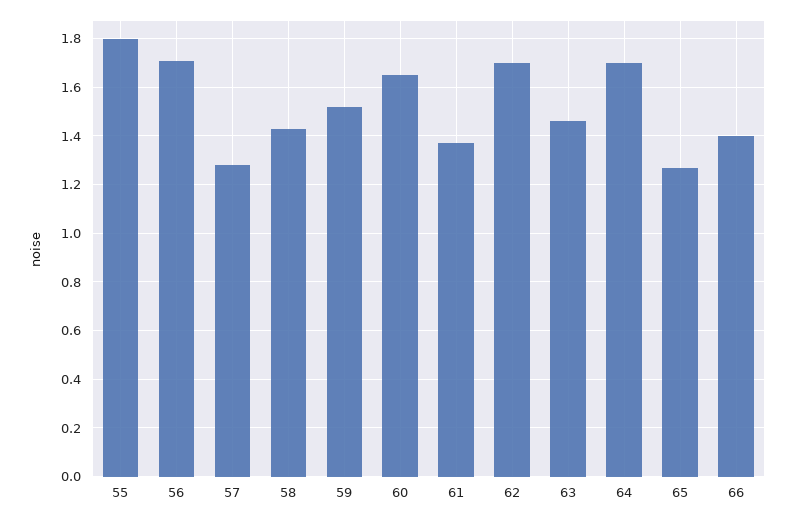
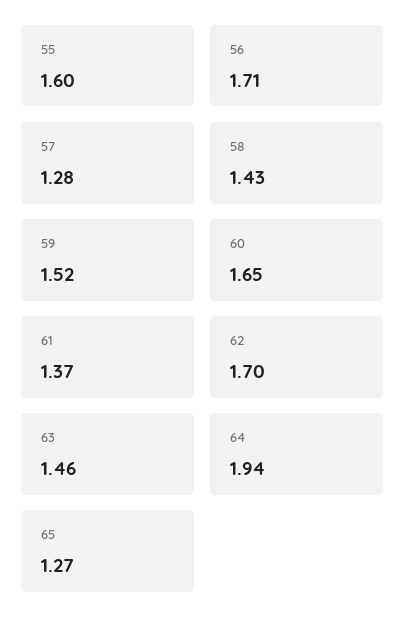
  {
-   "55": 1.8,
+   "55": 1.6,
    "56": 1.71,
    "57": 1.28,
    "58": 1.43,
    "59": 1.52,
    "60": 1.65,
    "61": 1.37,
    "62": 1.7,
    "63": 1.46,
-   "64": 1.7,
+   "64": 1.94,
-   "65": 1.27,
+   "65": 1.27
-   "66": 1.4
  }

